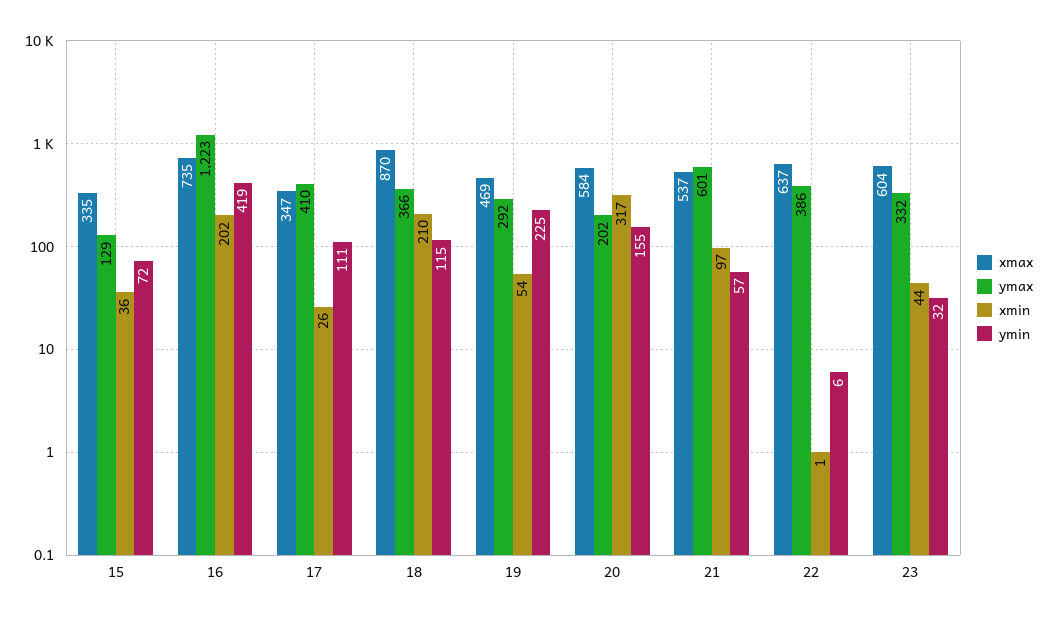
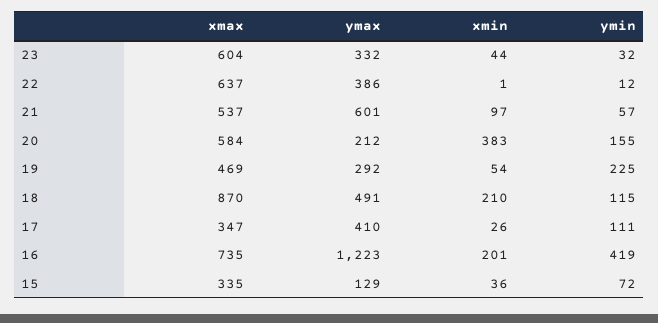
  {
    "xmax": {
      "15": 335,
      "16": 735,
      "17": 347,
      "18": 870,
      "19": 469,
      "20": 584,
      "21": 537,
      "22": 637,
      "23": 604
    },
    "ymax": {
      "15": 129,
      "16": 1223,
      "17": 410,
-     "18": 366,
+     "18": 491,
      "19": 292,
-     "20": 202,
+     "20": 212,
      "21": 601,
      "22": 386,
      "23": 332
    },
    "xmin": {
      "15": 36,
-     "16": 202,
+     "16": 201,
      "17": 26,
      "18": 210,
      "19": 54,
-     "20": 317,
+     "20": 383,
      "21": 97,
      "22": 1,
      "23": 44
    },
    "ymin": {
      "15": 72,
      "16": 419,
      "17": 111,
      "18": 115,
      "19": 225,
      "20": 155,
      "21": 57,
-     "22": 6,
+     "22": 12,
      "23": 32
    }
  }

